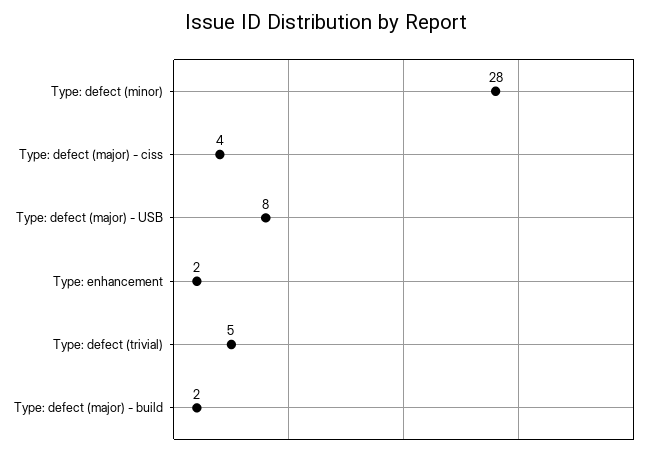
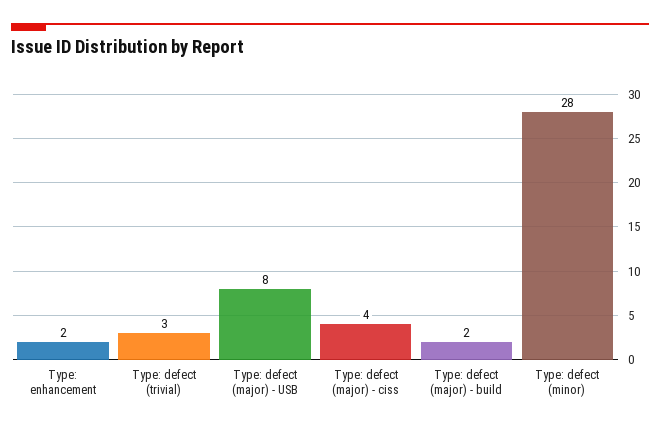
  {
    "Type: defect (minor)": 28,
    "Type: defect (major) - ciss": 4,
    "Type: defect (major) - USB": 8,
    "Type: enhancement": 2,
-   "Type: defect (trivial)": 5,
+   "Type: defect (trivial)": 3,
    "Type: defect (major) - build": 2
  }

